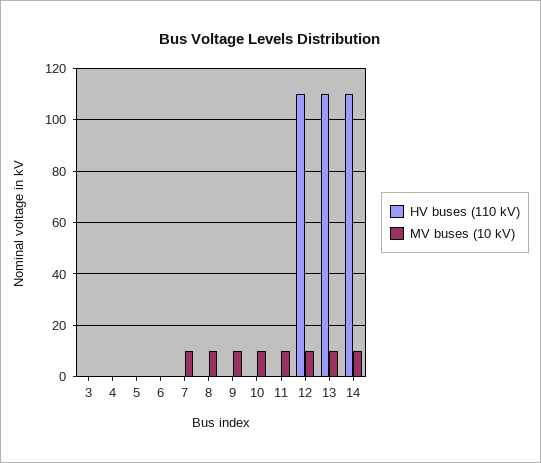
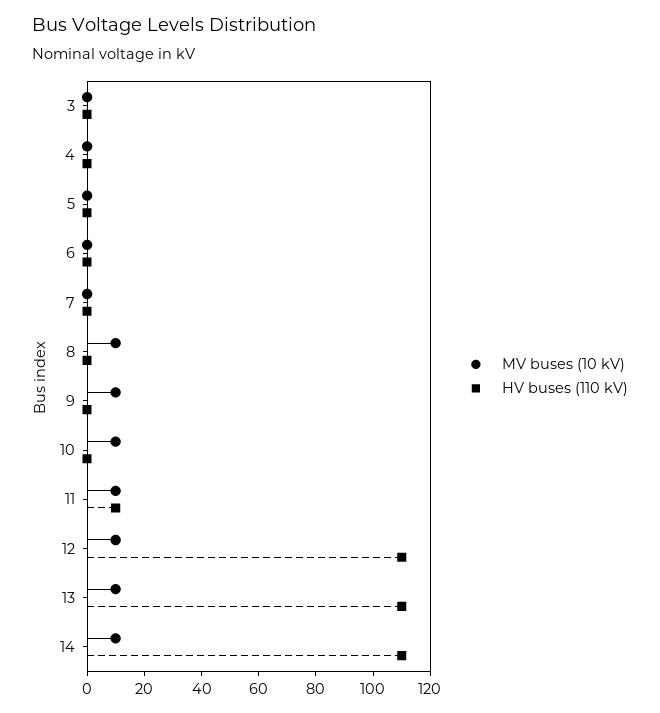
  {
    "HV buses (110 kV)": {
      "3": 0,
      "4": 0,
      "5": 0,
      "6": 0,
      "7": 0,
      "8": 0,
      "9": 0,
      "10": 0,
-     "11": 0,
+     "11": 10,
      "12": 110,
      "13": 110,
      "14": 110
    },
    "MV buses (10 kV)": {
      "3": 0,
      "4": 0,
      "5": 0,
      "6": 0,
-     "7": 10,
+     "7": 0,
      "8": 10,
      "9": 10,
      "10": 10,
      "11": 10,
      "12": 10,
      "13": 10,
      "14": 10
    }
  }

